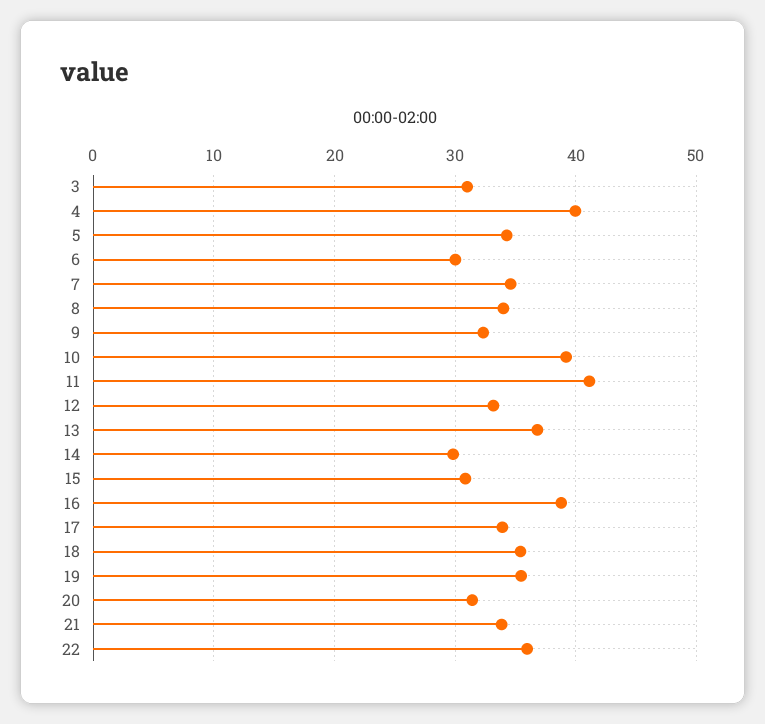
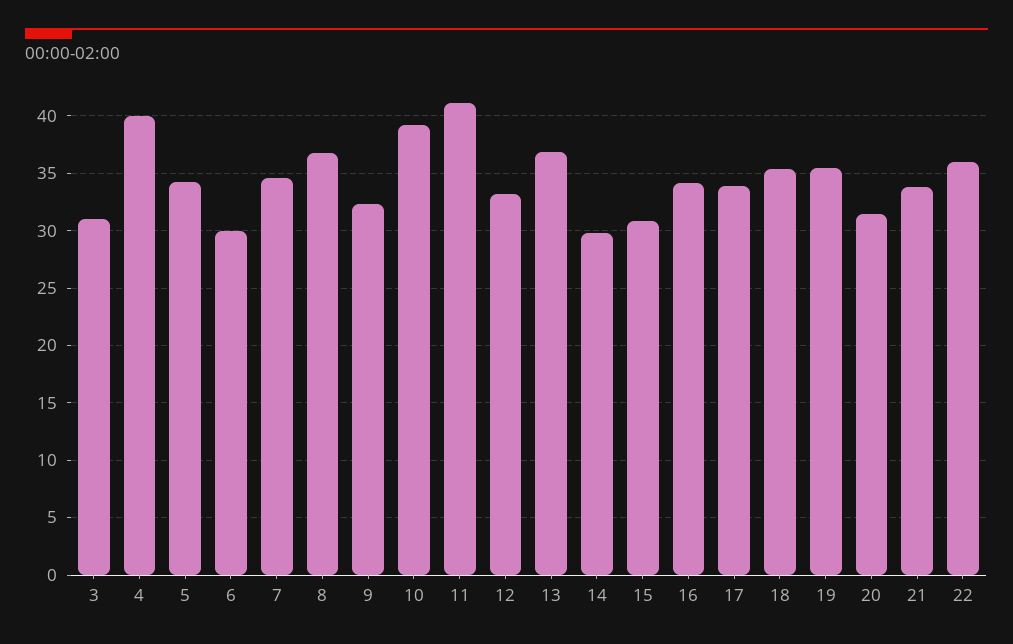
  {
    "3": 31,
    "4": 40,
    "5": 34,
    "6": 30,
    "7": 35,
-   "8": 34,
+   "8": 37,
    "9": 32,
    "10": 39,
    "11": 41,
    "12": 33,
    "13": 37,
    "14": 30,
    "15": 31,
-   "16": 39,
+   "16": 34,
    "17": 34,
    "18": 35,
    "19": 35,
    "20": 31,
    "21": 34,
    "22": 36
  }

